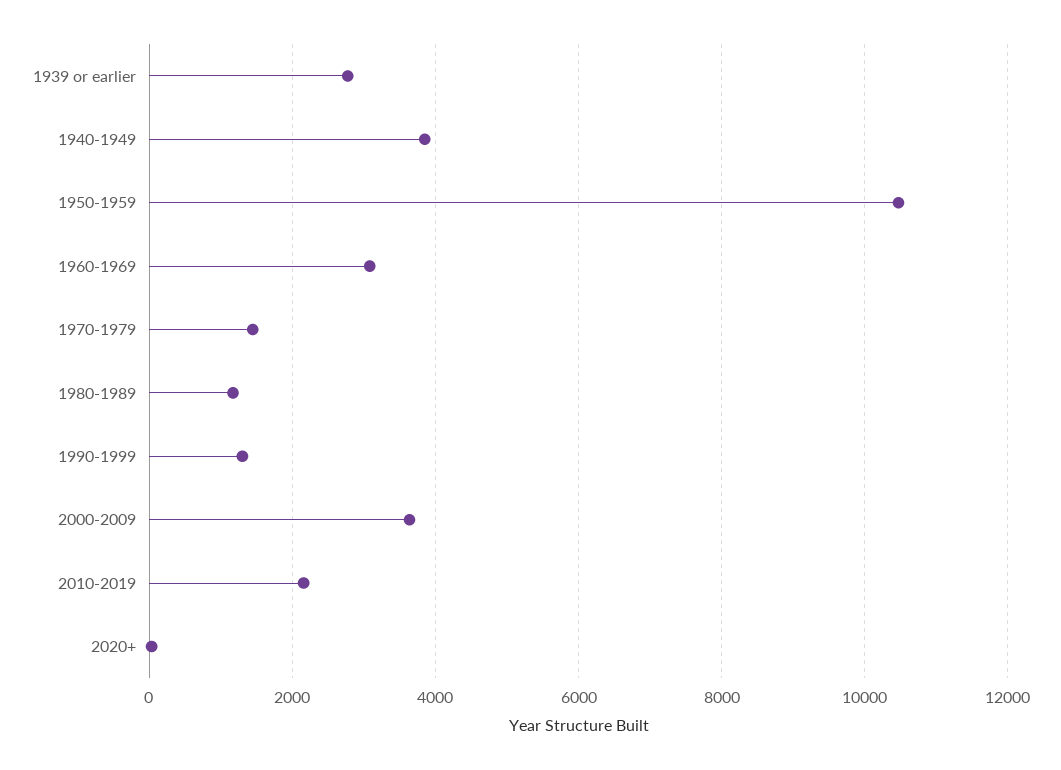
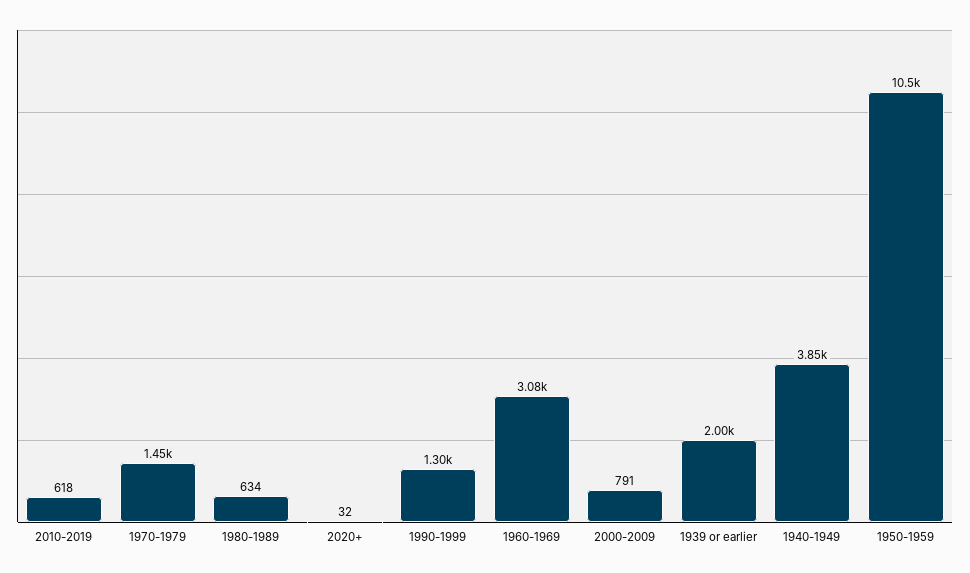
  {
-   "1939 or earlier": 2800,
+   "1939 or earlier": 2000,
    "1940-1949": 3850,
    "1950-1959": 10500,
    "1960-1969": 3080,
    "1970-1979": 1450,
-   "1980-1989": 1200,
+   "1980-1989": 634,
    "1990-1999": 1300,
-   "2000-2009": 3600,
+   "2000-2009": 791,
-   "2010-2019": 2200,
+   "2010-2019": 618,
    "2020+": 32
  }

